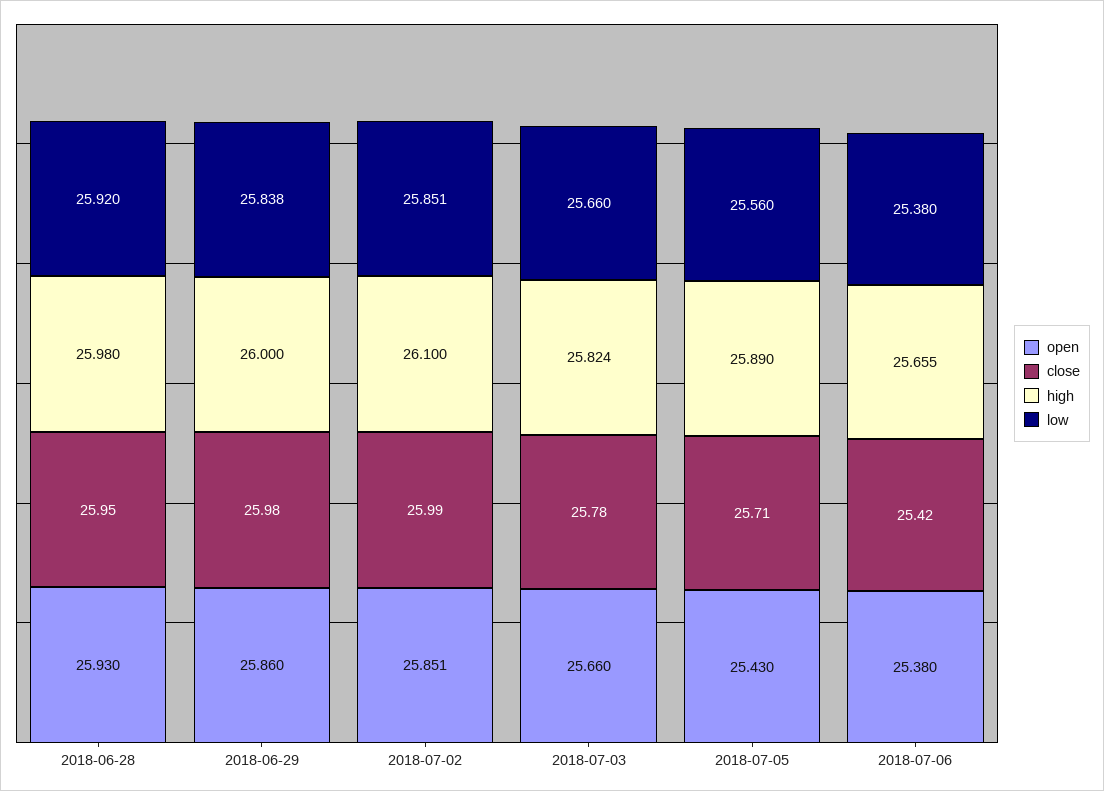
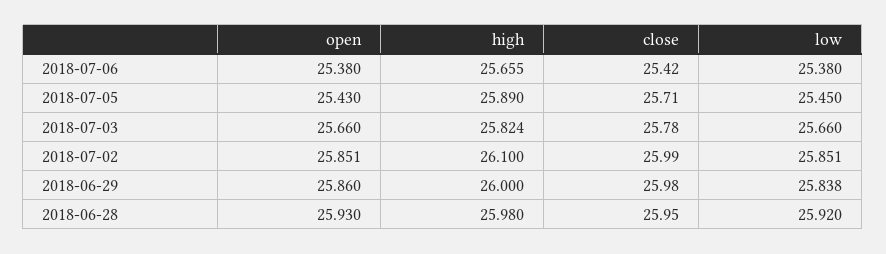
  {
    "open": {
      "2018-06-28": 25.93,
      "2018-06-29": 25.86,
      "2018-07-02": 25.851,
      "2018-07-03": 25.66,
      "2018-07-05": 25.43,
      "2018-07-06": 25.38
    },
    "close": {
      "2018-06-28": 25.95,
      "2018-06-29": 25.98,
      "2018-07-02": 25.99,
      "2018-07-03": 25.78,
      "2018-07-05": 25.71,
      "2018-07-06": 25.42
    },
    "high": {
      "2018-06-28": 25.98,
      "2018-06-29": 26,
      "2018-07-02": 26.1,
      "2018-07-03": 25.824,
      "2018-07-05": 25.89,
      "2018-07-06": 25.655
    },
    "low": {
      "2018-06-28": 25.92,
      "2018-06-29": 25.838,
      "2018-07-02": 25.851,
      "2018-07-03": 25.66,
-     "2018-07-05": 25.56,
+     "2018-07-05": 25.45,
      "2018-07-06": 25.38
    }
  }

